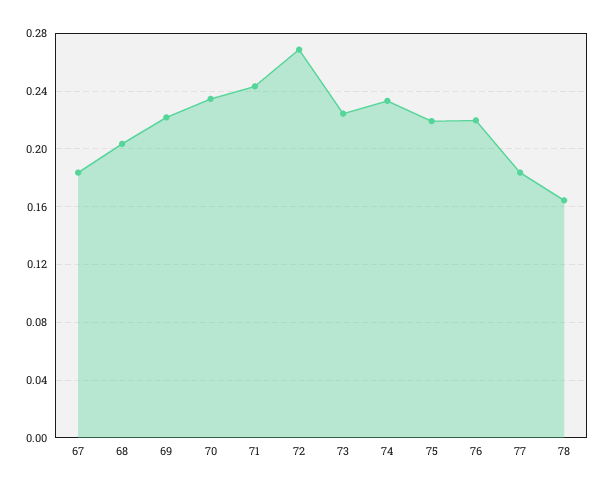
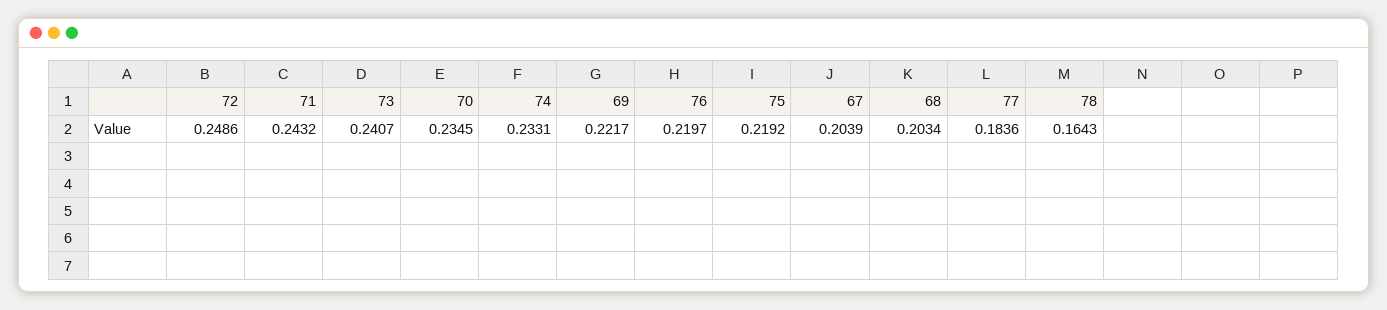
  {
-   "67": 0.185,
+   "67": 0.2039,
    "68": 0.2034,
    "69": 0.2217,
    "70": 0.2345,
    "71": 0.2432,
-   "72": 0.27,
+   "72": 0.2486,
-   "73": 0.225,
+   "73": 0.2407,
    "74": 0.2331,
    "75": 0.2192,
    "76": 0.2197,
    "77": 0.1836,
    "78": 0.1643
  }

